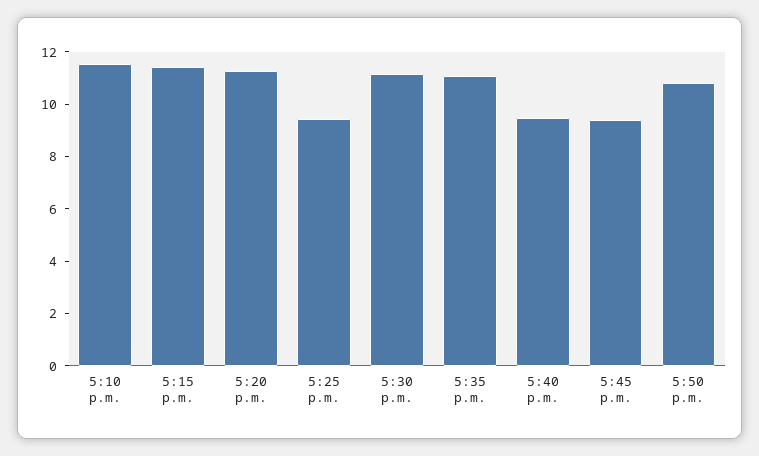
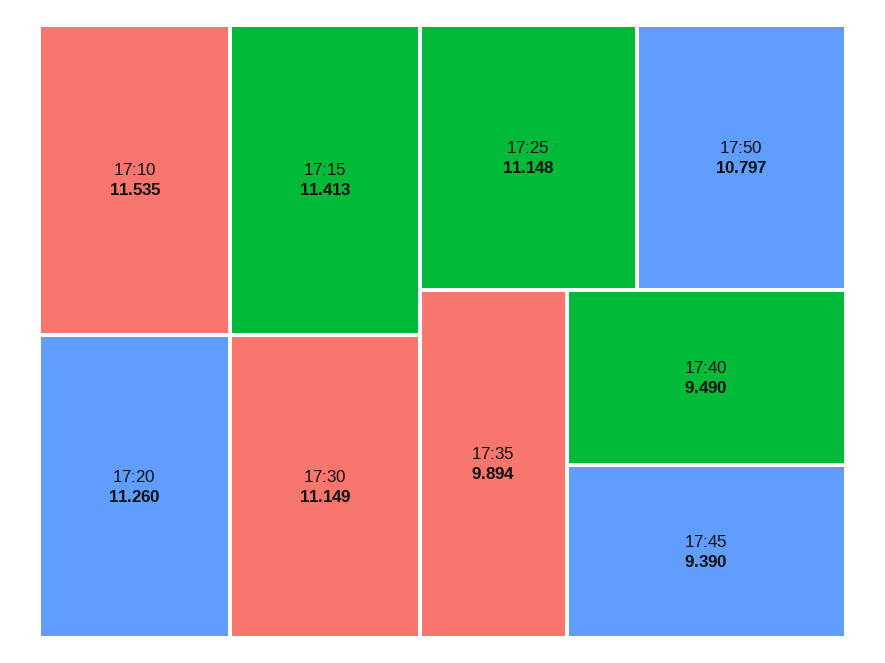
  {
    "5:10 p.m.": 11.535,
    "5:15 p.m.": 11.413,
    "5:20 p.m.": 11.26,
-   "5:25 p.m.": 9.5,
+   "5:25 p.m.": 11.148,
    "5:30 p.m.": 11.149,
-   "5:35 p.m.": 11,
+   "5:35 p.m.": 9.894,
    "5:40 p.m.": 9.49,
    "5:45 p.m.": 9.39,
    "5:50 p.m.": 10.797
  }

